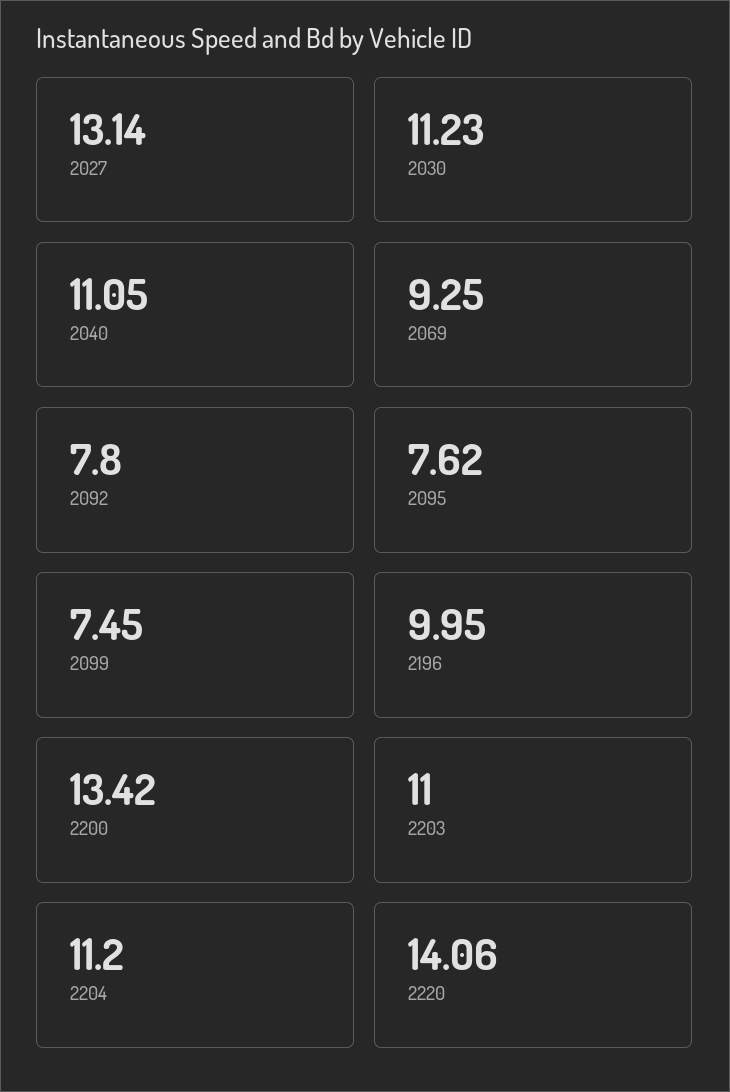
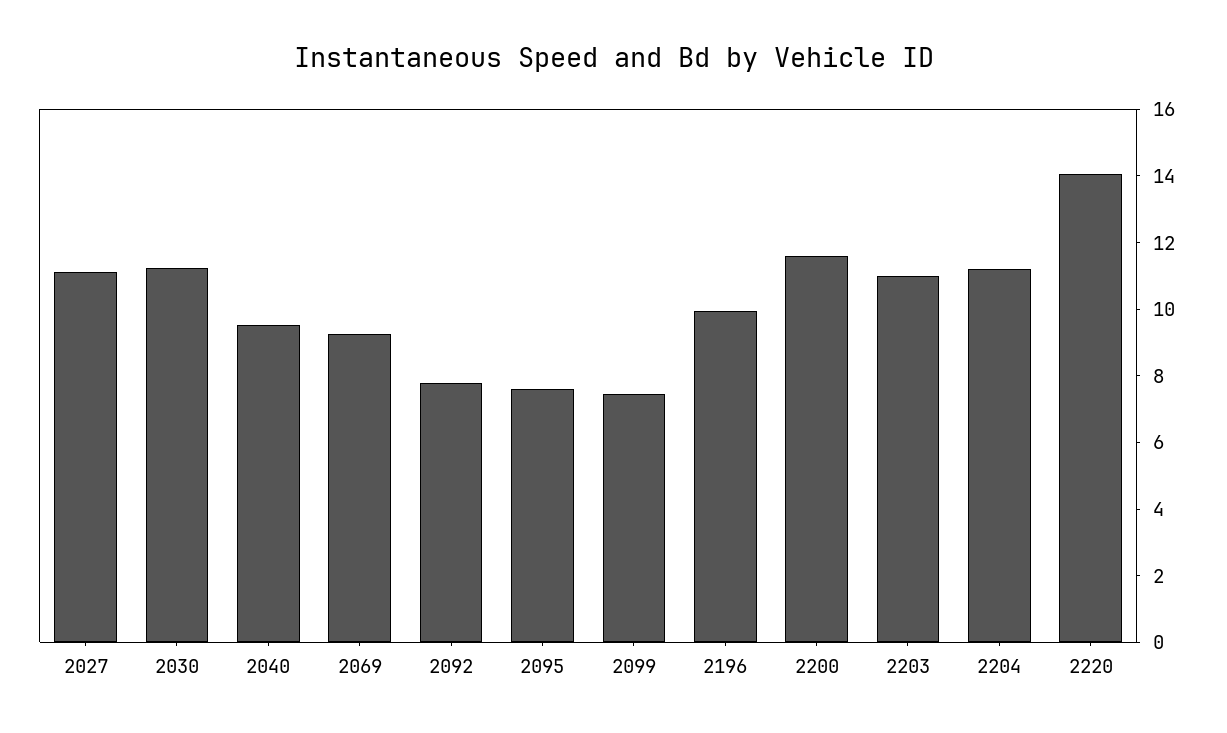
  {
-   "2027": 13.14,
+   "2027": 11,
    "2030": 11.23,
-   "2040": 11.05,
+   "2040": 9.5,
    "2069": 9.25,
    "2092": 7.8,
    "2095": 7.62,
    "2099": 7.45,
    "2196": 9.95,
-   "2200": 13.42,
+   "2200": 11.5,
    "2203": 11,
    "2204": 11.2,
    "2220": 14.06
  }

